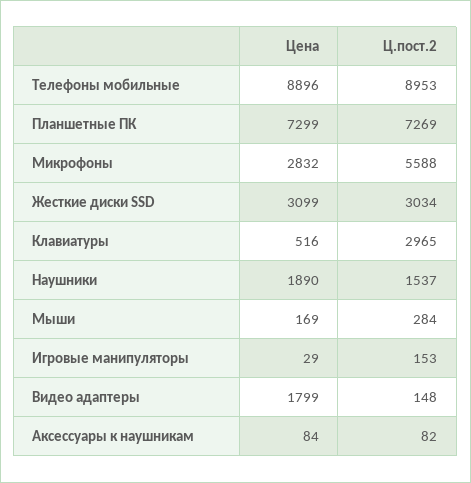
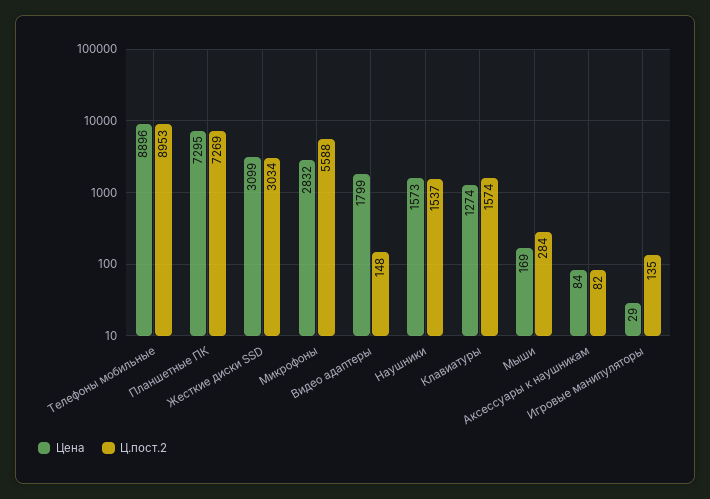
  {
    "Цена": {
      "Телефоны мобильные": 8896,
-     "Планшетные ПК": 7299,
+     "Планшетные ПК": 7295,
      "Микрофоны": 2832,
      "Жесткие диски SSD": 3099,
-     "Клавиатуры": 516,
+     "Клавиатуры": 1274,
-     "Наушники": 1890,
+     "Наушники": 1573,
      "Мыши": 169,
      "Игровые манипуляторы": 29,
      "Видео адаптеры": 1799,
      "Аксессуары к наушникам": 84
    },
    "Ц.пост.2": {
      "Телефоны мобильные": 8953,
      "Планшетные ПК": 7269,
      "Микрофоны": 5588,
      "Жесткие диски SSD": 3034,
-     "Клавиатуры": 2965,
+     "Клавиатуры": 1574,
      "Наушники": 1537,
      "Мыши": 284,
-     "Игровые манипуляторы": 153,
+     "Игровые манипуляторы": 135,
      "Видео адаптеры": 148,
      "Аксессуары к наушникам": 82
    }
  }

